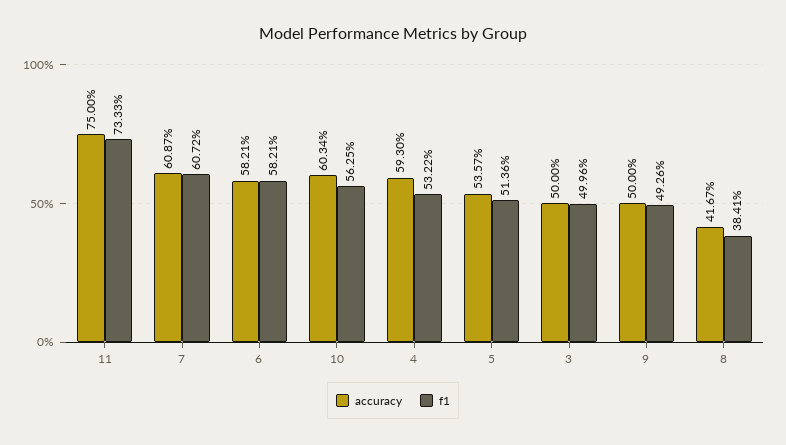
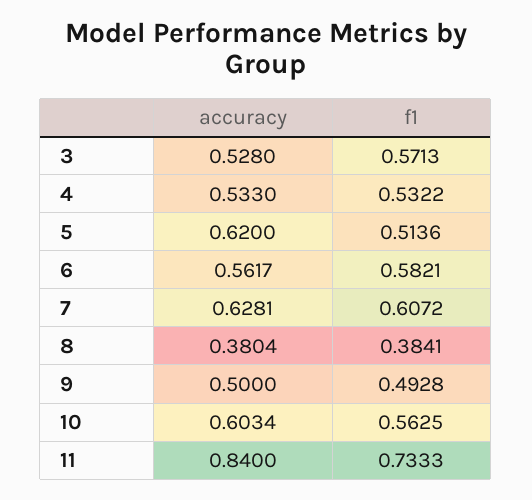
  {
    "accuracy": {
-     "11": 0.75,
+     "11": 0.84,
-     "7": 0.6087,
+     "7": 0.6281,
-     "6": 0.5821,
+     "6": 0.5617,
      "10": 0.6034,
-     "4": 0.593,
+     "4": 0.533,
-     "5": 0.5357,
+     "5": 0.62,
-     "3": 0.5,
+     "3": 0.528,
      "9": 0.5,
-     "8": 0.4167
+     "8": 0.3804
    },
    "f1": {
      "11": 0.7333,
      "7": 0.6072,
      "6": 0.5821,
      "10": 0.5625,
      "4": 0.5322,
      "5": 0.5136,
-     "3": 0.4996,
+     "3": 0.5713,
-     "9": 0.4926,
+     "9": 0.4928,
      "8": 0.3841
    }
  }

